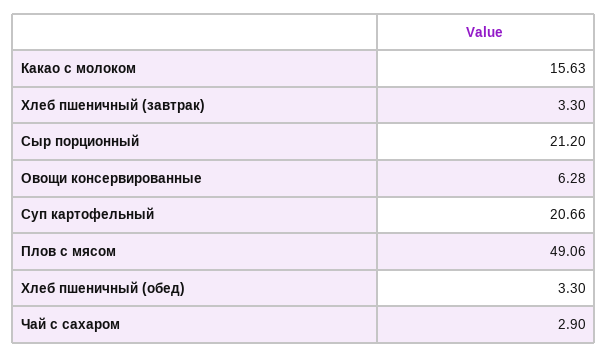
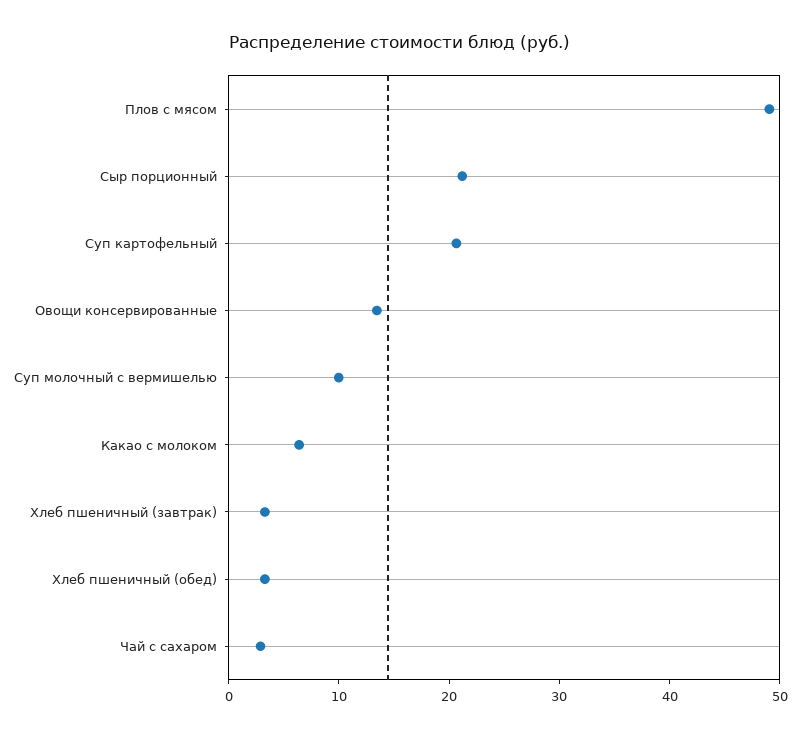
  {
-   "Какао с молоком": 15.63,
+   "Какао с молоком": 6,
    "Хлеб пшеничный (завтрак)": 3.3,
    "Сыр порционный": 21.2,
-   "Овощи консервированные": 6.28,
+   "Овощи консервированные": 14,
    "Суп картофельный": 20.66,
    "Плов с мясом": 49.06,
    "Хлеб пшеничный (обед)": 3.3,
-   "Чай с сахаром": 2.9
+   "Чай с сахаром": 2.9,
+   "Суп молочный с вермишелью": 10
  }

